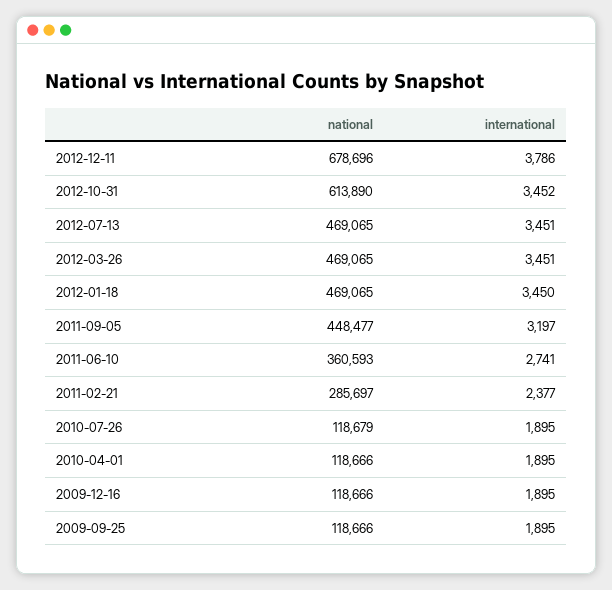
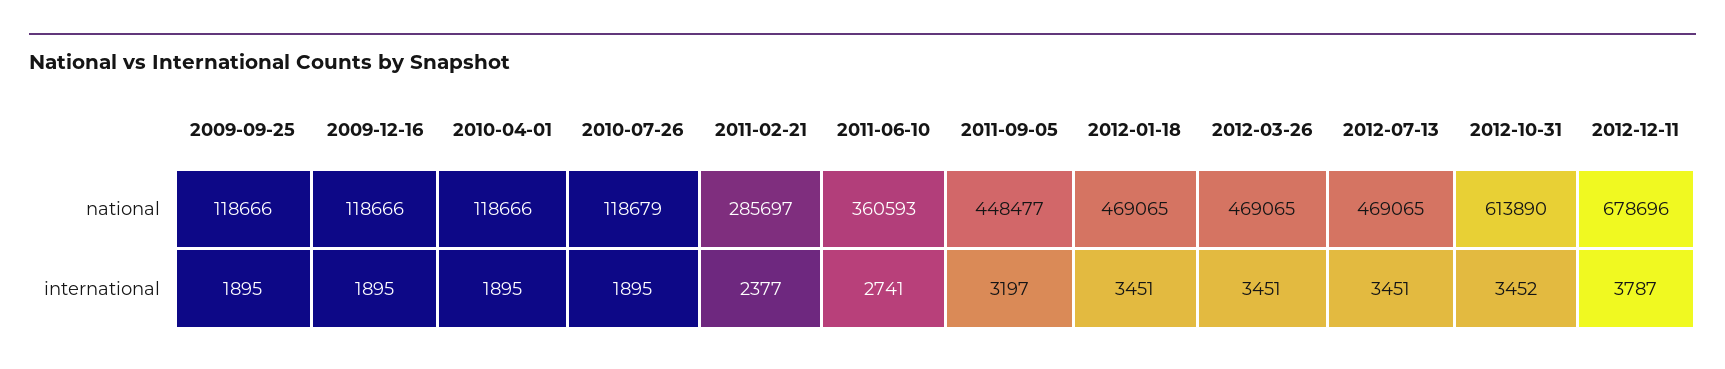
  {
    "national": {
      "2012-12-11": 678696,
      "2012-10-31": 613890,
      "2012-07-13": 469065,
      "2012-03-26": 469065,
      "2012-01-18": 469065,
      "2011-09-05": 448477,
      "2011-06-10": 360593,
      "2011-02-21": 285697,
      "2010-07-26": 118679,
      "2010-04-01": 118666,
      "2009-12-16": 118666,
      "2009-09-25": 118666
    },
    "international": {
-     "2012-12-11": 3786,
+     "2012-12-11": 3787,
      "2012-10-31": 3452,
      "2012-07-13": 3451,
      "2012-03-26": 3451,
-     "2012-01-18": 3450,
+     "2012-01-18": 3451,
      "2011-09-05": 3197,
      "2011-06-10": 2741,
      "2011-02-21": 2377,
      "2010-07-26": 1895,
      "2010-04-01": 1895,
      "2009-12-16": 1895,
      "2009-09-25": 1895
    }
  }

